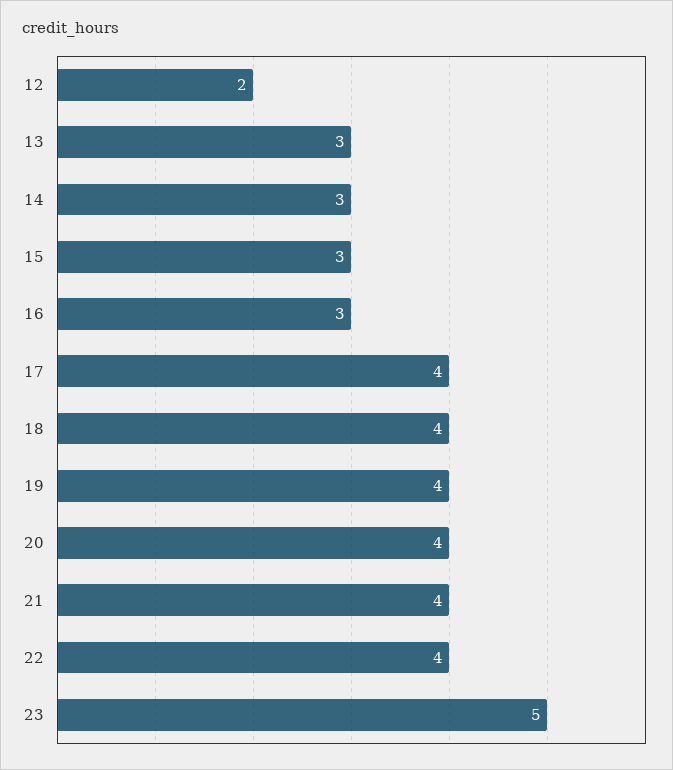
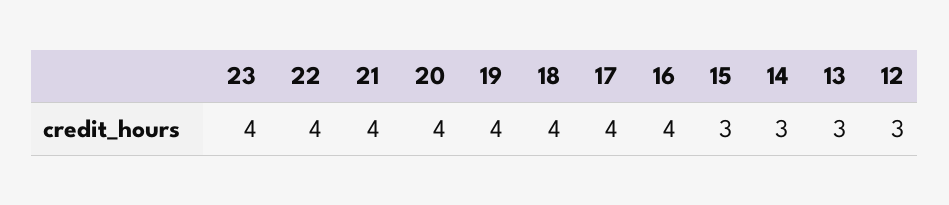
  {
-   "12": 2,
+   "12": 3,
    "13": 3,
    "14": 3,
    "15": 3,
-   "16": 3,
+   "16": 4,
    "17": 4,
    "18": 4,
    "19": 4,
    "20": 4,
    "21": 4,
    "22": 4,
-   "23": 5
+   "23": 4
  }

